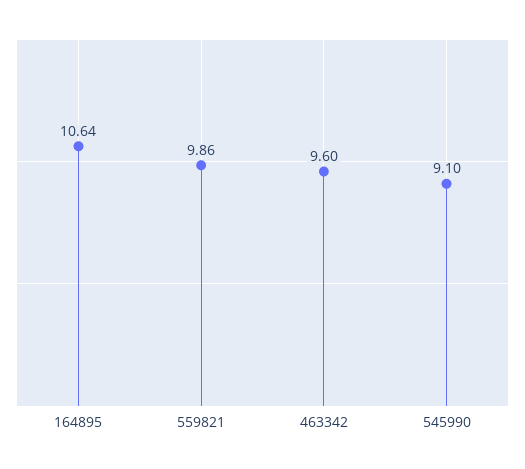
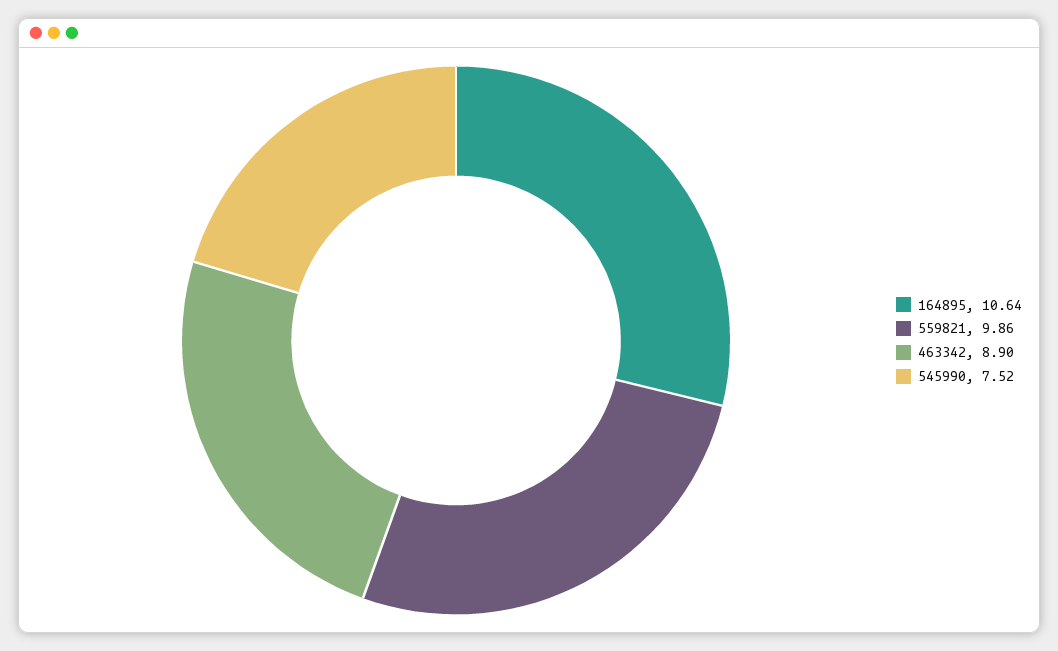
  {
    "164895": 10.64,
    "559821": 9.86,
-   "463342": 9.6,
+   "463342": 8.9,
-   "545990": 9.1
+   "545990": 7.52
  }

